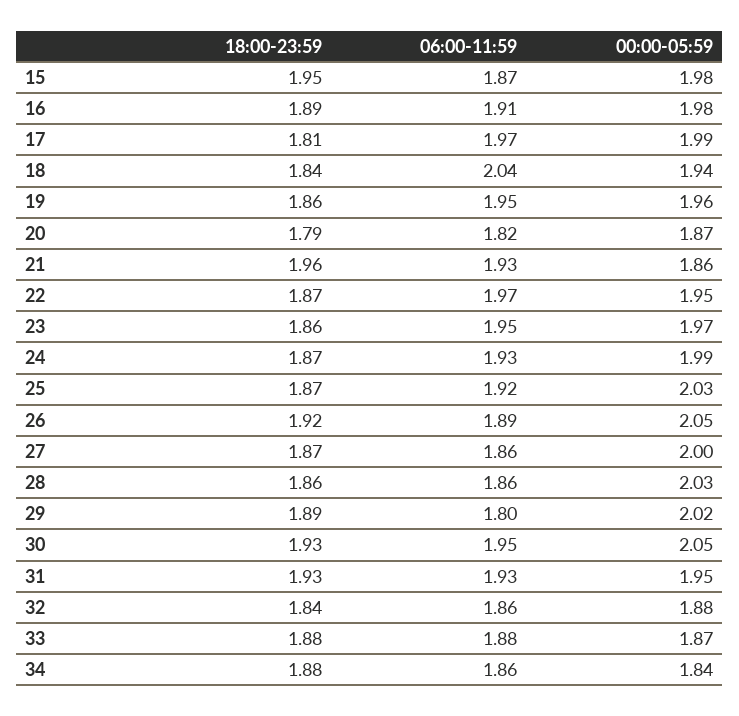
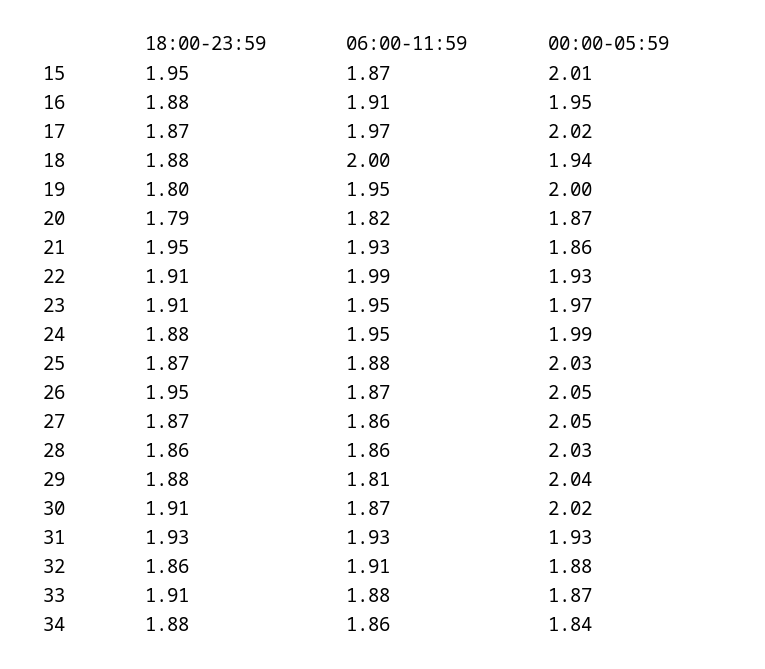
  {
    "18:00-23:59": {
      "15": 1.95,
-     "16": 1.89,
+     "16": 1.88,
-     "17": 1.81,
+     "17": 1.87,
-     "18": 1.84,
+     "18": 1.88,
-     "19": 1.86,
+     "19": 1.8,
      "20": 1.79,
-     "21": 1.96,
+     "21": 1.95,
-     "22": 1.87,
+     "22": 1.91,
-     "23": 1.86,
+     "23": 1.91,
-     "24": 1.87,
+     "24": 1.88,
      "25": 1.87,
-     "26": 1.92,
+     "26": 1.95,
      "27": 1.87,
      "28": 1.86,
-     "29": 1.89,
+     "29": 1.88,
-     "30": 1.93,
+     "30": 1.91,
      "31": 1.93,
-     "32": 1.84,
+     "32": 1.86,
-     "33": 1.88,
+     "33": 1.91,
      "34": 1.88
    },
    "06:00-11:59": {
      "15": 1.87,
      "16": 1.91,
      "17": 1.97,
-     "18": 2.04,
+     "18": 2,
      "19": 1.95,
      "20": 1.82,
      "21": 1.93,
-     "22": 1.97,
+     "22": 1.99,
      "23": 1.95,
-     "24": 1.93,
+     "24": 1.95,
-     "25": 1.92,
+     "25": 1.88,
-     "26": 1.89,
+     "26": 1.87,
      "27": 1.86,
      "28": 1.86,
-     "29": 1.8,
+     "29": 1.81,
-     "30": 1.95,
+     "30": 1.87,
      "31": 1.93,
-     "32": 1.86,
+     "32": 1.91,
      "33": 1.88,
      "34": 1.86
    },
    "00:00-05:59": {
-     "15": 1.98,
+     "15": 2.01,
-     "16": 1.98,
+     "16": 1.95,
-     "17": 1.99,
+     "17": 2.02,
      "18": 1.94,
-     "19": 1.96,
+     "19": 2,
      "20": 1.87,
      "21": 1.86,
-     "22": 1.95,
+     "22": 1.93,
      "23": 1.97,
      "24": 1.99,
      "25": 2.03,
      "26": 2.05,
-     "27": 2,
+     "27": 2.05,
      "28": 2.03,
-     "29": 2.02,
+     "29": 2.04,
-     "30": 2.05,
+     "30": 2.02,
-     "31": 1.95,
+     "31": 1.93,
      "32": 1.88,
      "33": 1.87,
      "34": 1.84
    }
  }

